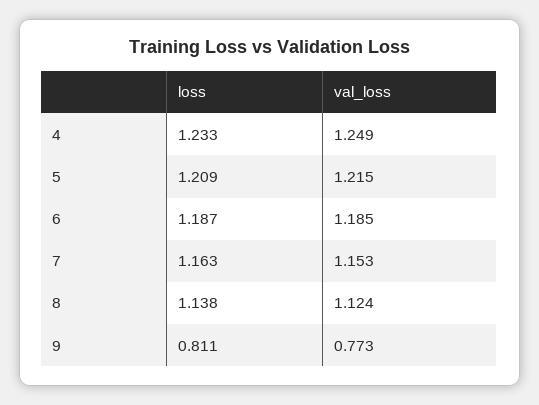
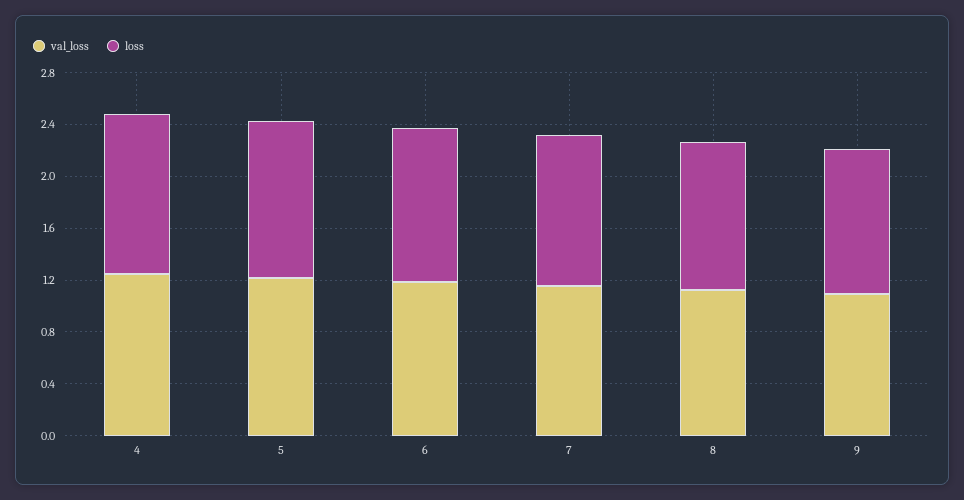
  {
    "loss": {
      "4": 1.233,
      "5": 1.209,
      "6": 1.187,
      "7": 1.163,
      "8": 1.138,
-     "9": 0.811
+     "9": 1.1
    },
    "val_loss": {
      "4": 1.249,
      "5": 1.215,
      "6": 1.185,
      "7": 1.153,
      "8": 1.124,
-     "9": 0.773
+     "9": 1.1
    }
  }

